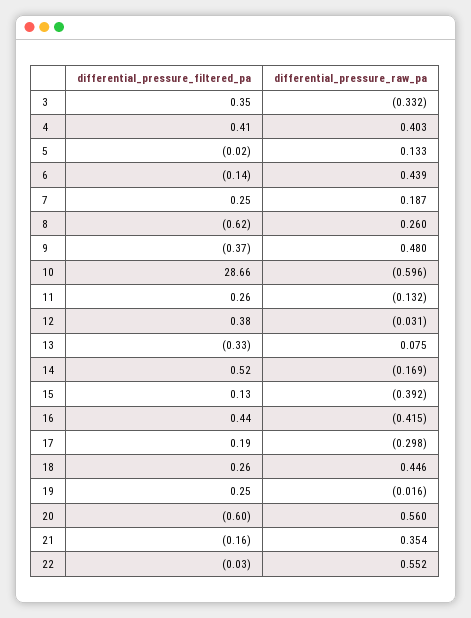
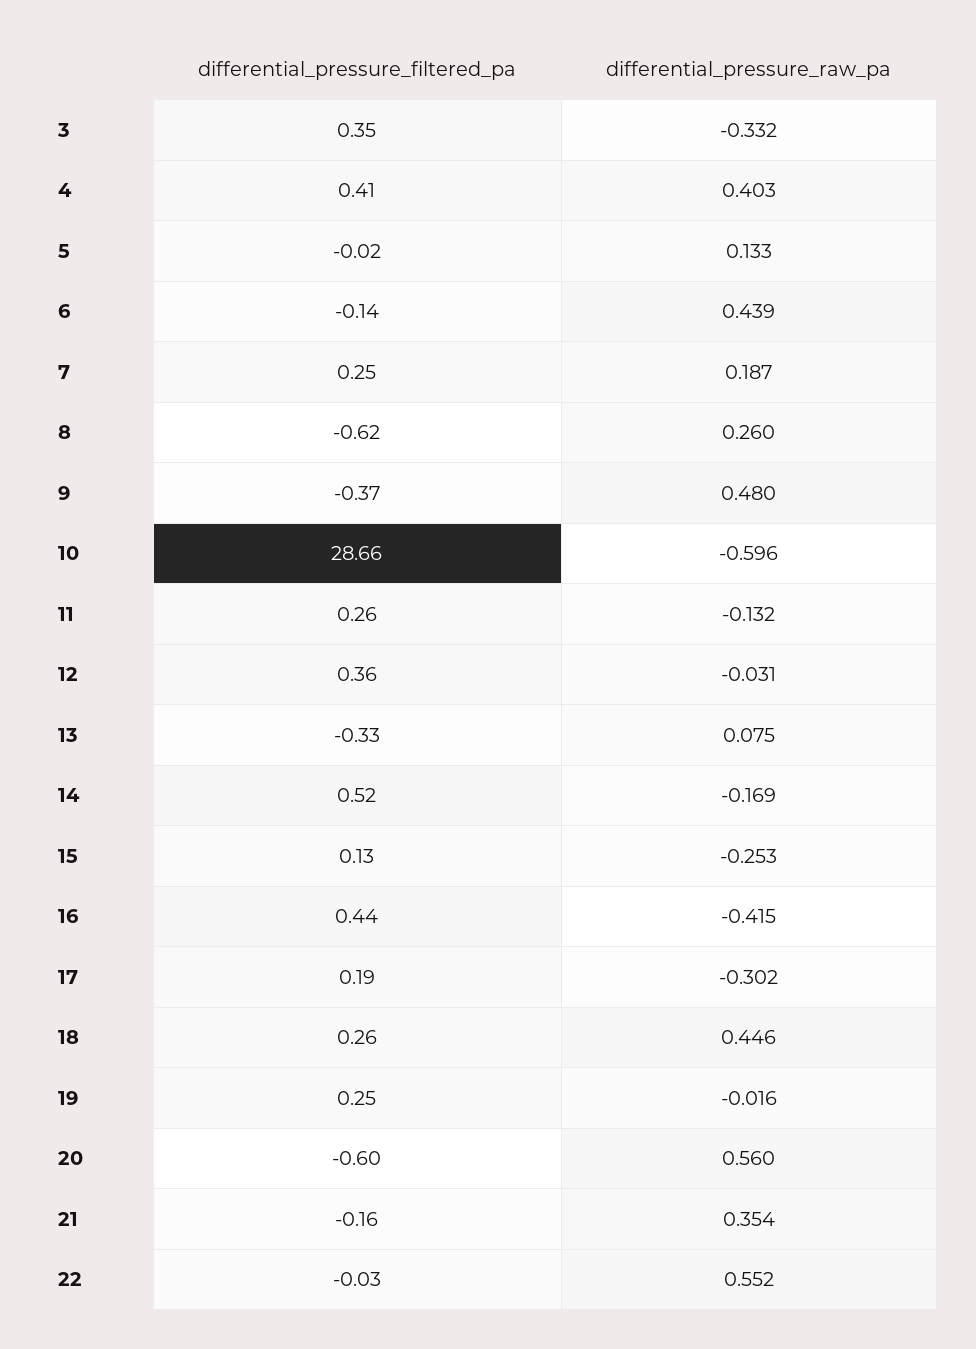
  {
    "differential_pressure_filtered_pa": {
      "3": 0.35,
      "4": 0.41,
      "5": -0.02,
      "6": -0.14,
      "7": 0.25,
      "8": -0.62,
      "9": -0.37,
      "10": 28.66,
      "11": 0.26,
-     "12": 0.38,
+     "12": 0.36,
      "13": -0.33,
      "14": 0.52,
      "15": 0.13,
      "16": 0.44,
      "17": 0.19,
      "18": 0.26,
      "19": 0.25,
      "20": -0.6,
      "21": -0.16,
      "22": -0.03
    },
    "differential_pressure_raw_pa": {
      "3": -0.332,
      "4": 0.403,
      "5": 0.133,
      "6": 0.439,
      "7": 0.187,
      "8": 0.26,
      "9": 0.48,
      "10": -0.596,
      "11": -0.132,
      "12": -0.031,
      "13": 0.075,
      "14": -0.169,
-     "15": -0.392,
+     "15": -0.253,
      "16": -0.415,
-     "17": -0.298,
+     "17": -0.302,
      "18": 0.446,
      "19": -0.016,
      "20": 0.56,
      "21": 0.354,
      "22": 0.552
    }
  }

